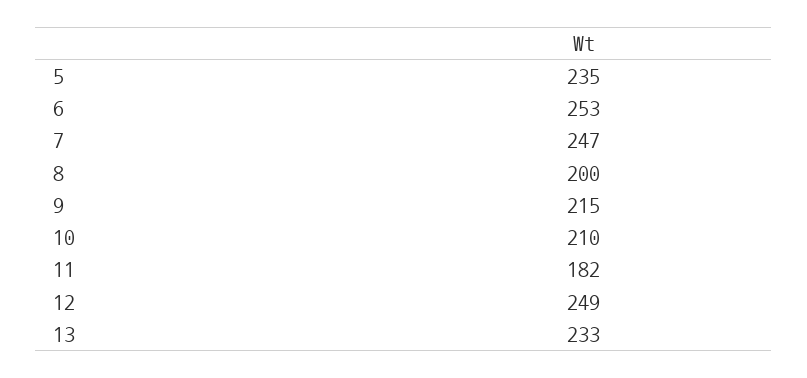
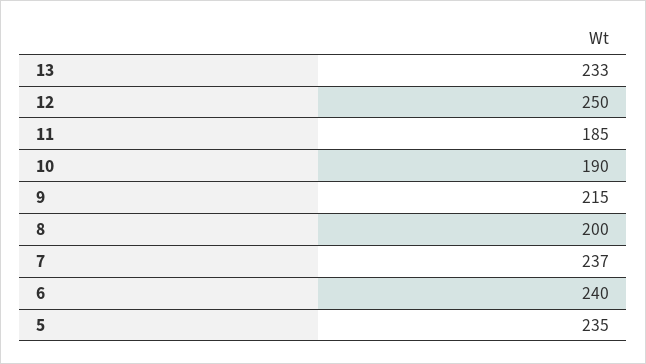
  {
    "5": 235,
-   "6": 253,
+   "6": 240,
-   "7": 247,
+   "7": 237,
    "8": 200,
    "9": 215,
-   "10": 210,
+   "10": 190,
-   "11": 182,
+   "11": 185,
-   "12": 249,
+   "12": 250,
    "13": 233
  }

